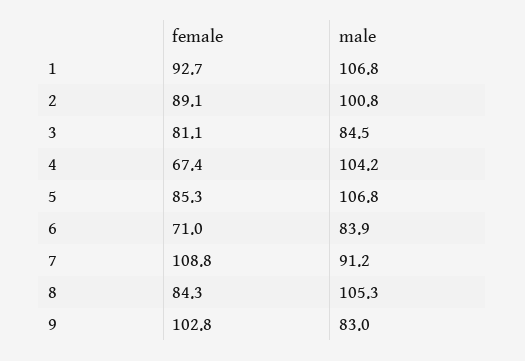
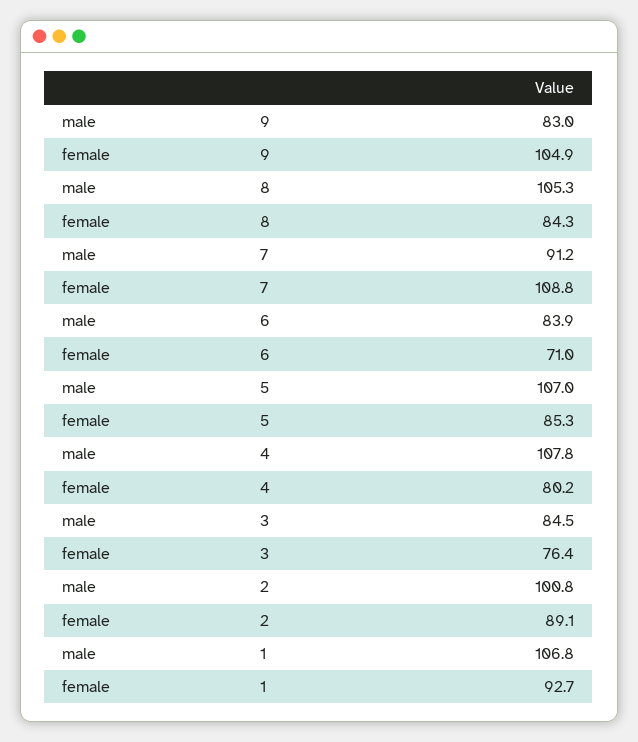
  {
    "female": {
      "1": 92.7,
      "2": 89.1,
-     "3": 81.1,
+     "3": 76.4,
-     "4": 67.4,
+     "4": 80.2,
      "5": 85.3,
      "6": 71,
      "7": 108.8,
      "8": 84.3,
-     "9": 102.8
+     "9": 104.9
    },
    "male": {
      "1": 106.8,
      "2": 100.8,
      "3": 84.5,
-     "4": 104.2,
+     "4": 107.8,
-     "5": 106.8,
+     "5": 107,
      "6": 83.9,
      "7": 91.2,
      "8": 105.3,
      "9": 83
    }
  }

